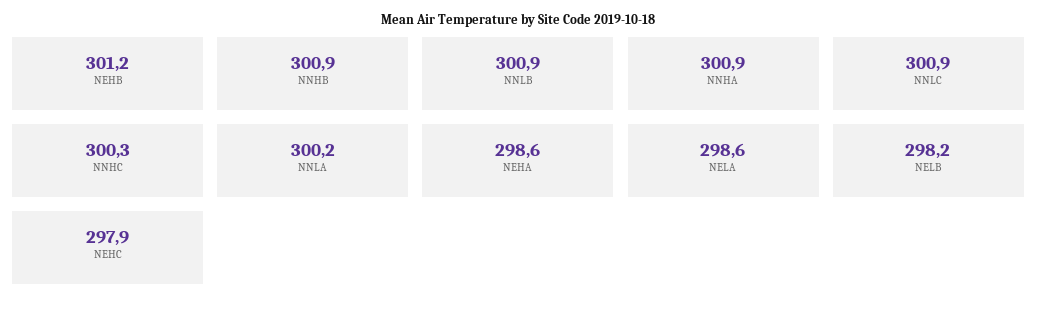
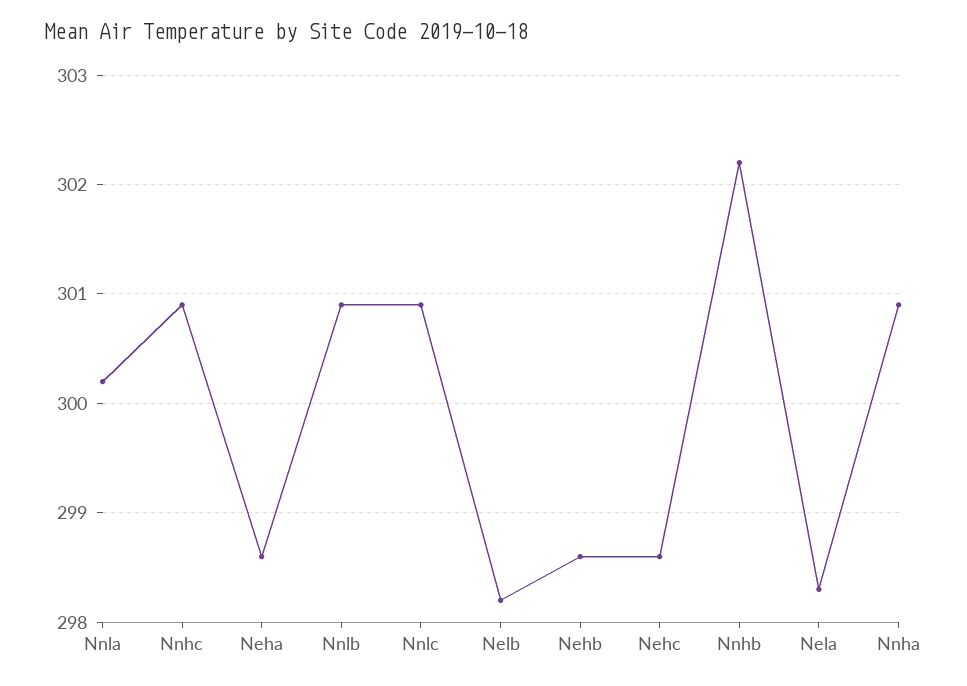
  {
-   "NEHB": 301.2,
+   "NEHB": 298.6,
-   "NNHB": 300.9,
+   "NNHB": 302.2,
    "NNLB": 300.9,
    "NNHA": 300.9,
    "NNLC": 300.9,
-   "NNHC": 300.3,
+   "NNHC": 300.9,
    "NNLA": 300.2,
    "NEHA": 298.6,
-   "NELA": 298.6,
+   "NELA": 298.3,
    "NELB": 298.2,
-   "NEHC": 297.9
+   "NEHC": 298.6
  }

